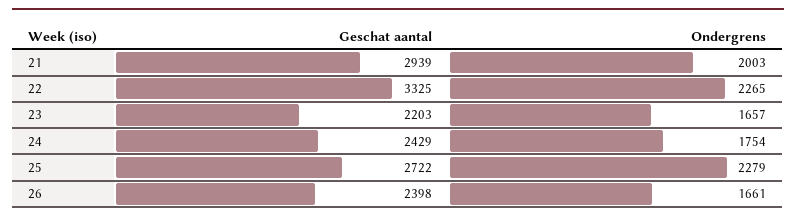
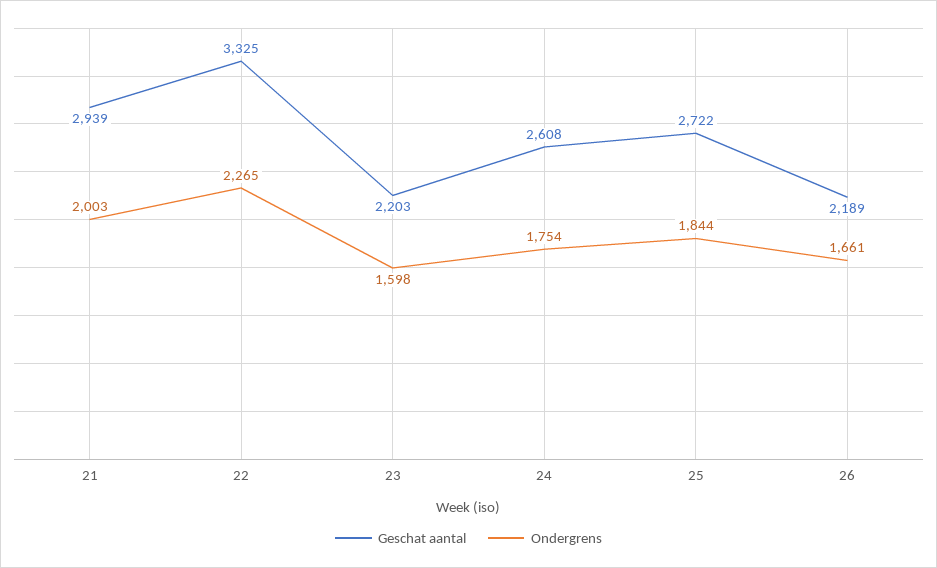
  {
    "Geschat aantal": {
      "21": 2939,
      "22": 3325,
      "23": 2203,
-     "24": 2429,
+     "24": 2608,
      "25": 2722,
-     "26": 2398
+     "26": 2189
    },
    "Ondergrens": {
      "21": 2003,
      "22": 2265,
-     "23": 1657,
+     "23": 1598,
      "24": 1754,
-     "25": 2279,
+     "25": 1844,
      "26": 1661
    }
  }

